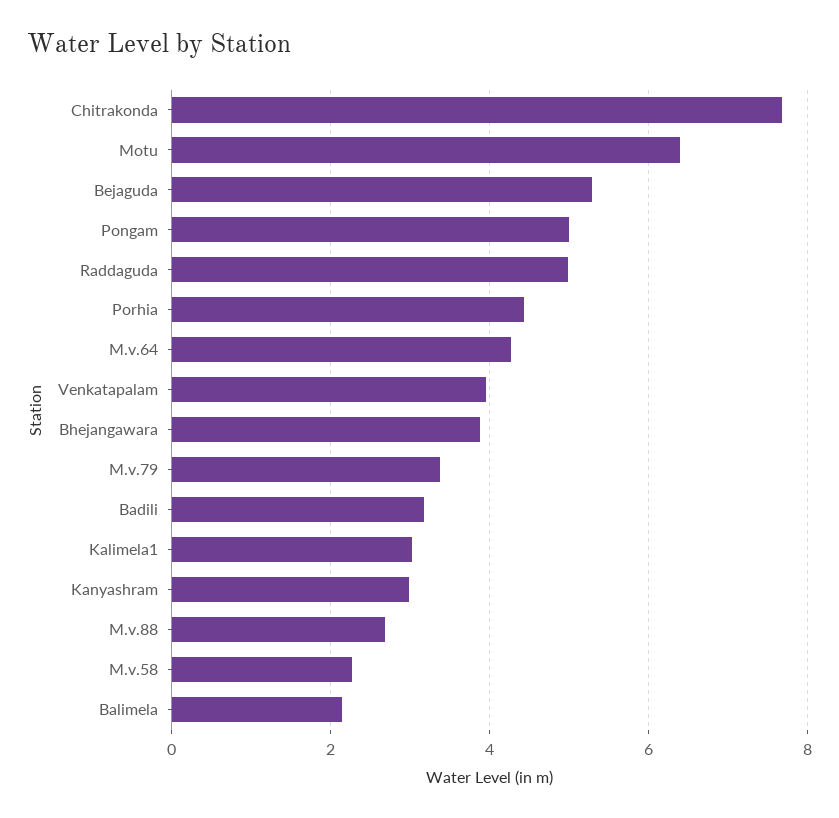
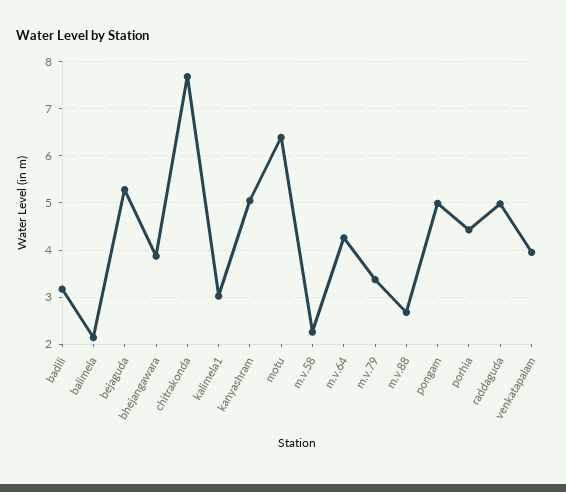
  {
    "Chitrakonda": 7.6,
    "Motu": 6.4,
    "Bejaguda": 5.2,
    "Pongam": 5,
    "Raddaguda": 5,
    "Porhia": 4.4,
    "M.v.64": 4.2,
    "Venkatapalam": 4,
    "Bhejangawara": 3.8,
    "M.v.79": 3.4,
    "Badili": 3.2,
    "Kalimela1": 3,
-   "Kanyashram": 3,
+   "Kanyashram": 5,
    "M.v.88": 2.6,
    "M.v.58": 2.2,
    "Balimela": 2.2
  }

